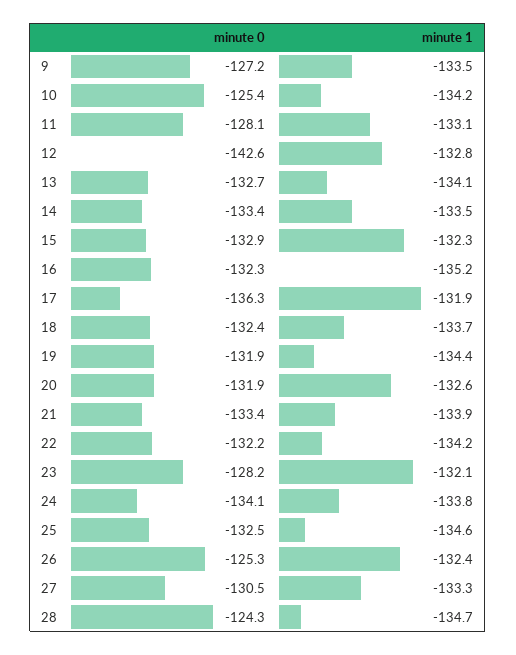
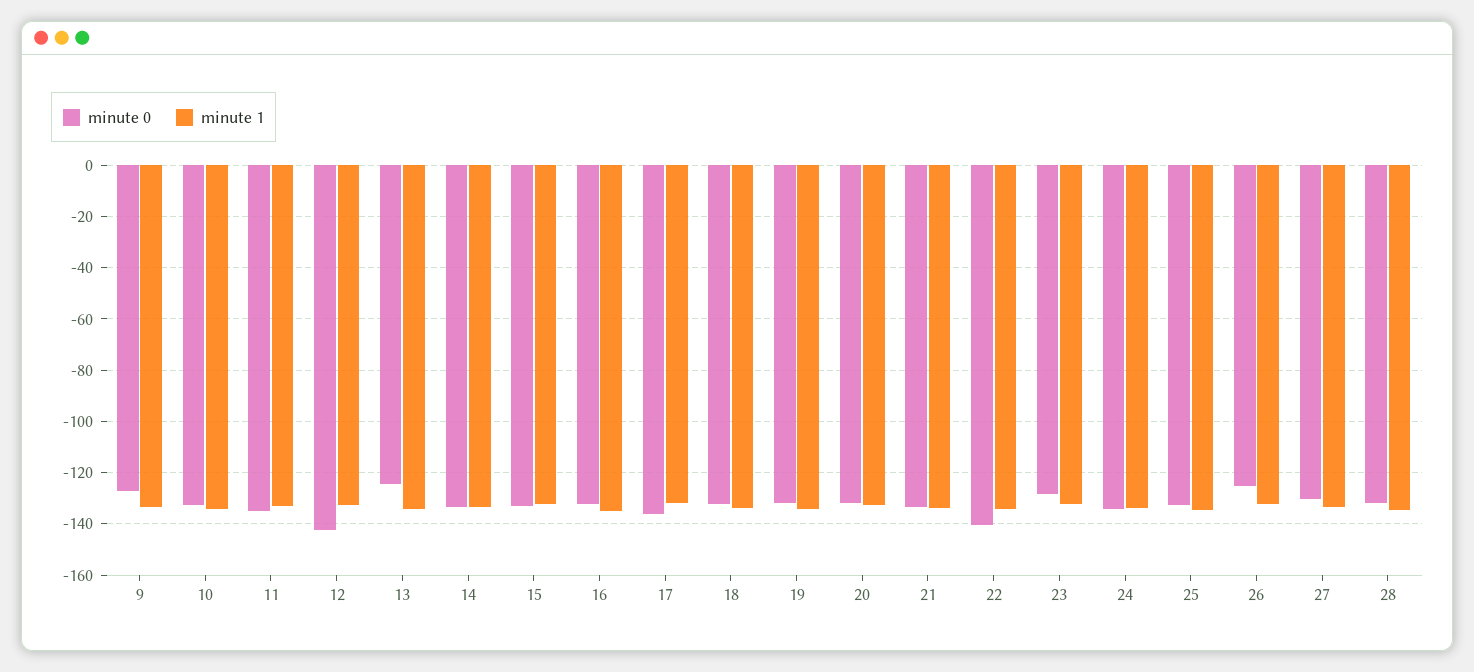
  {
    "minute 0": {
      "9": -127.2,
-     "10": -125.4,
+     "10": -132.5,
-     "11": -128.1,
+     "11": -135,
      "12": -142.6,
-     "13": -132.7,
+     "13": -125,
      "14": -133.4,
      "15": -132.9,
      "16": -132.3,
      "17": -136.3,
      "18": -132.4,
      "19": -131.9,
      "20": -131.9,
      "21": -133.4,
-     "22": -132.2,
+     "22": -140,
      "23": -128.2,
      "24": -134.1,
      "25": -132.5,
      "26": -125.3,
      "27": -130.5,
-     "28": -124.3
+     "28": -132.5
    },
    "minute 1": {
      "9": -133.5,
      "10": -134.2,
      "11": -133.1,
      "12": -132.8,
      "13": -134.1,
      "14": -133.5,
      "15": -132.3,
      "16": -135.2,
      "17": -131.9,
      "18": -133.7,
      "19": -134.4,
      "20": -132.6,
      "21": -133.9,
      "22": -134.2,
      "23": -132.1,
      "24": -133.8,
      "25": -134.6,
      "26": -132.4,
      "27": -133.3,
      "28": -134.7
    }
  }

